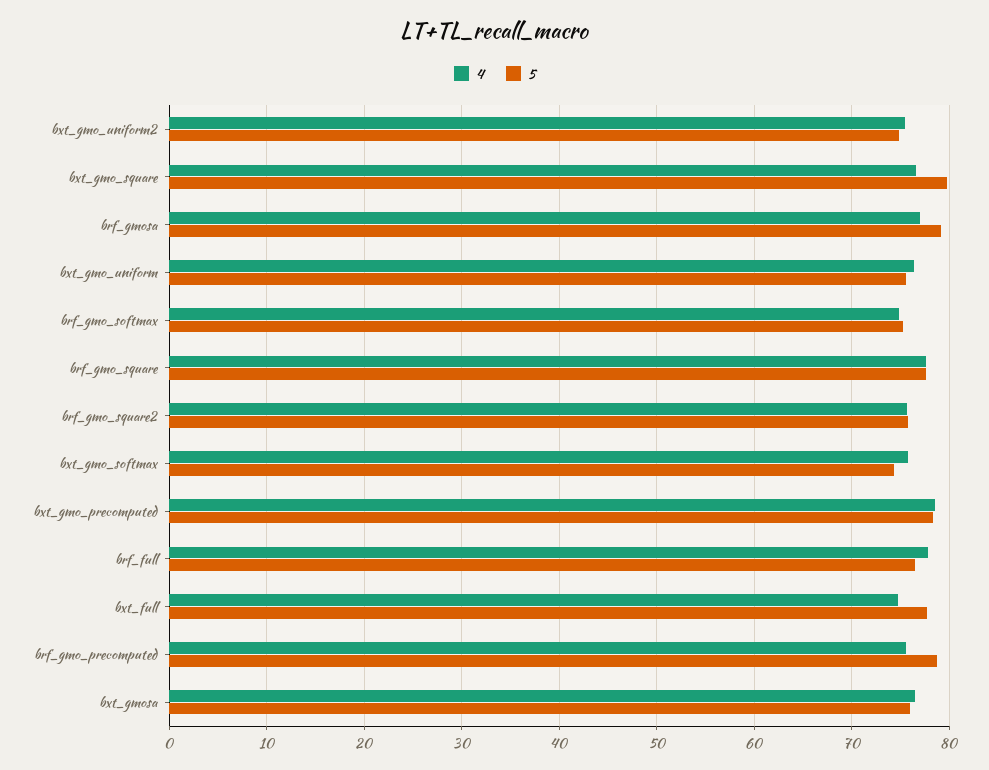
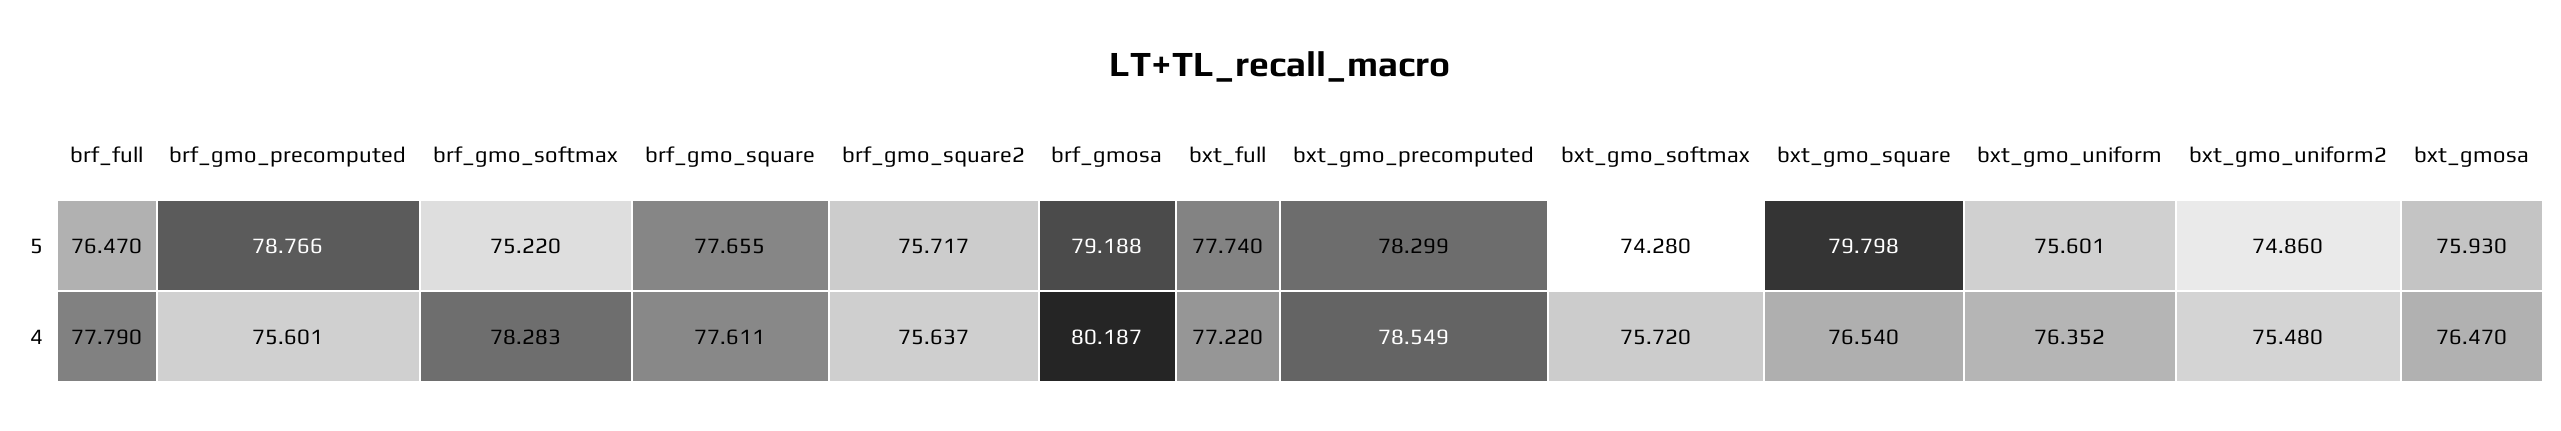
  {
    "4": {
      "bxt_gmo_uniform2": 75.48,
      "bxt_gmo_square": 76.54,
-     "brf_gmosa": 77,
+     "brf_gmosa": 80.187,
      "bxt_gmo_uniform": 76.352,
-     "brf_gmo_softmax": 75,
+     "brf_gmo_softmax": 78.283,
      "brf_gmo_square": 77.611,
      "brf_gmo_square2": 75.637,
      "bxt_gmo_softmax": 75.72,
      "bxt_gmo_precomputed": 78.549,
      "brf_full": 77.79,
-     "bxt_full": 75,
+     "bxt_full": 77.22,
      "brf_gmo_precomputed": 75.601,
      "bxt_gmosa": 76.47
    },
    "5": {
      "bxt_gmo_uniform2": 74.86,
      "bxt_gmo_square": 79.798,
      "brf_gmosa": 79.188,
      "bxt_gmo_uniform": 75.601,
      "brf_gmo_softmax": 75.22,
      "brf_gmo_square": 77.655,
      "brf_gmo_square2": 75.717,
      "bxt_gmo_softmax": 74.28,
      "bxt_gmo_precomputed": 78.299,
      "brf_full": 76.47,
      "bxt_full": 77.74,
      "brf_gmo_precomputed": 78.766,
      "bxt_gmosa": 75.93
    }
  }

